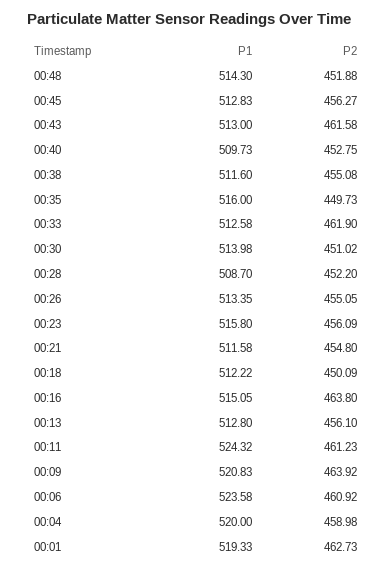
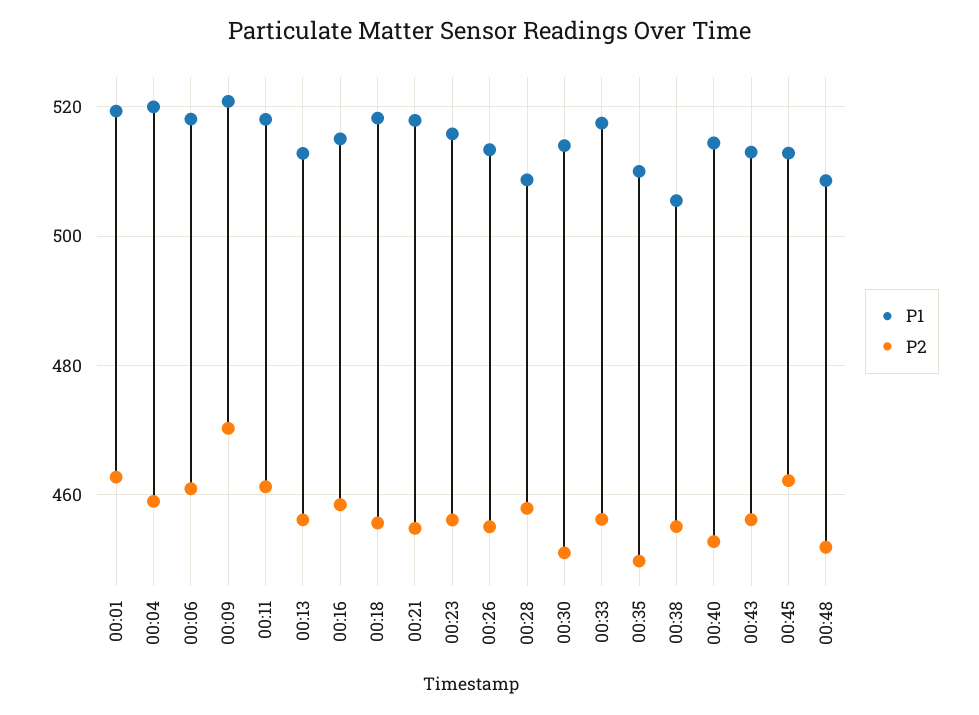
  {
    "P1": {
-     "00:48": 514.3,
+     "00:48": 508,
      "00:45": 512.83,
      "00:43": 513,
-     "00:40": 509.73,
+     "00:40": 514,
-     "00:38": 511.6,
+     "00:38": 506,
-     "00:35": 516,
+     "00:35": 510,
-     "00:33": 512.58,
+     "00:33": 518,
      "00:30": 513.98,
      "00:28": 508.7,
      "00:26": 513.35,
      "00:23": 515.8,
-     "00:21": 511.58,
+     "00:21": 518,
-     "00:18": 512.22,
+     "00:18": 518,
      "00:16": 515.05,
      "00:13": 512.8,
-     "00:11": 524.32,
+     "00:11": 518,
      "00:09": 520.83,
-     "00:06": 523.58,
+     "00:06": 518,
      "00:04": 520,
      "00:01": 519.33
    },
    "P2": {
      "00:48": 451.88,
-     "00:45": 456.27,
+     "00:45": 462,
-     "00:43": 461.58,
+     "00:43": 456,
      "00:40": 452.75,
      "00:38": 455.08,
      "00:35": 449.73,
-     "00:33": 461.9,
+     "00:33": 456,
      "00:30": 451.02,
-     "00:28": 452.2,
+     "00:28": 458,
      "00:26": 455.05,
      "00:23": 456.09,
      "00:21": 454.8,
-     "00:18": 450.09,
+     "00:18": 456,
-     "00:16": 463.8,
+     "00:16": 458,
      "00:13": 456.1,
      "00:11": 461.23,
-     "00:09": 463.92,
+     "00:09": 470,
      "00:06": 460.92,
      "00:04": 458.98,
      "00:01": 462.73
    }
  }

